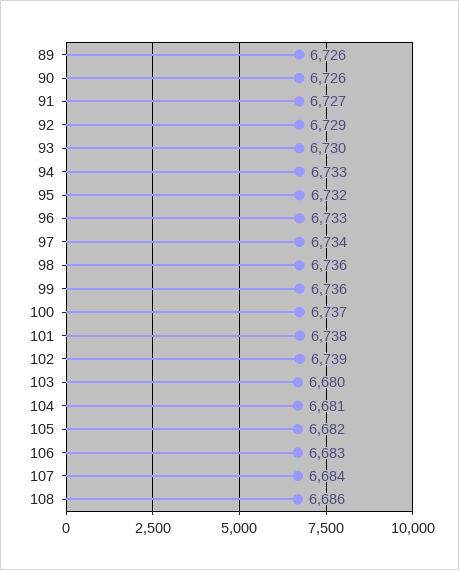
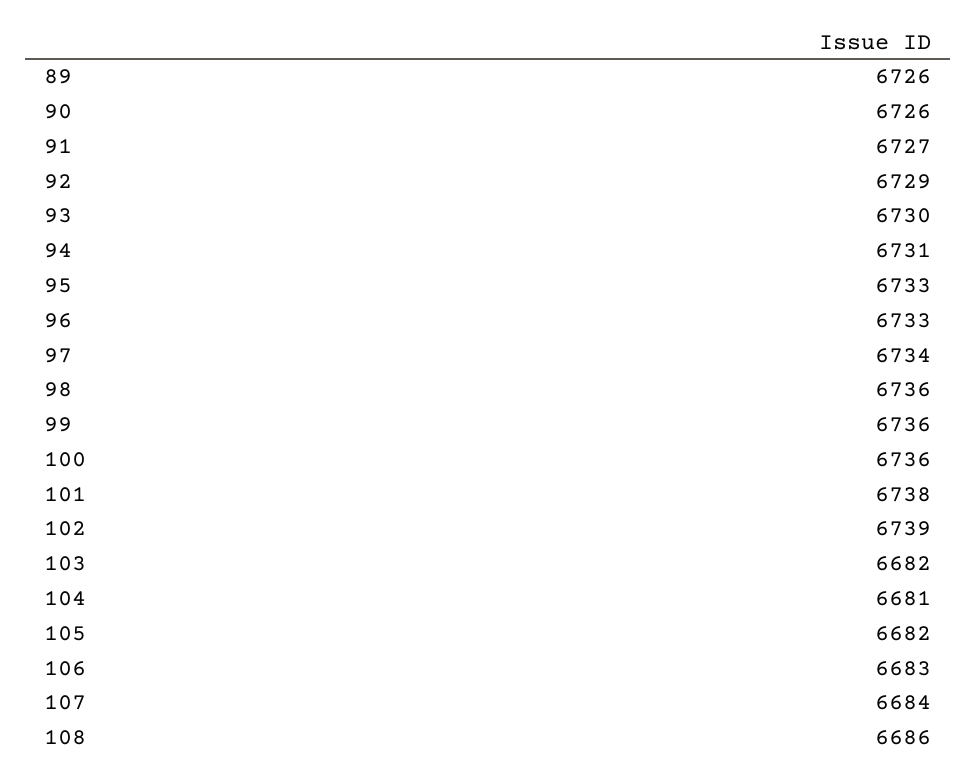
  {
    "89": 6726,
    "90": 6726,
    "91": 6727,
    "92": 6729,
    "93": 6730,
-   "94": 6733,
+   "94": 6731,
-   "95": 6732,
+   "95": 6733,
    "96": 6733,
    "97": 6734,
    "98": 6736,
    "99": 6736,
-   "100": 6737,
+   "100": 6736,
    "101": 6738,
    "102": 6739,
-   "103": 6680,
+   "103": 6682,
    "104": 6681,
    "105": 6682,
    "106": 6683,
    "107": 6684,
    "108": 6686
  }

